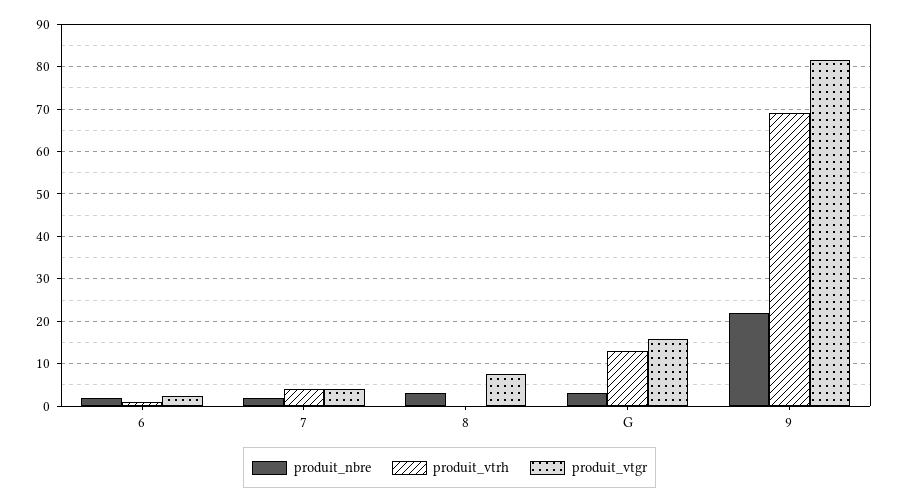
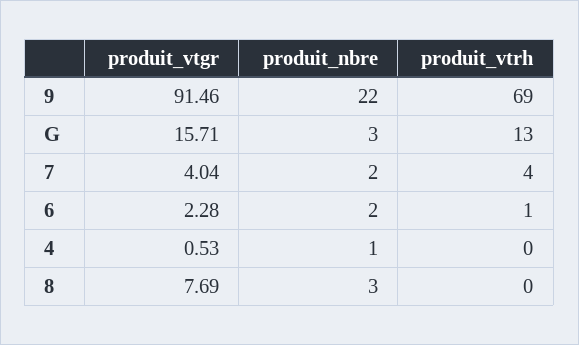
  {
    "produit_nbre": {
      "6": 2,
      "7": 2,
      "8": 3,
      "G": 3,
-     "9": 22
+     "9": 22,
+     "4": 1
    },
    "produit_vtrh": {
      "6": 1,
      "7": 4,
      "8": 0,
      "G": 13,
-     "9": 69
+     "9": 69,
+     "4": 0
    },
    "produit_vtgr": {
      "6": 2.28,
      "7": 4.04,
      "8": 7.69,
      "G": 15.71,
-     "9": 82
+     "9": 91.46,
+     "4": 0.53
    }
  }

